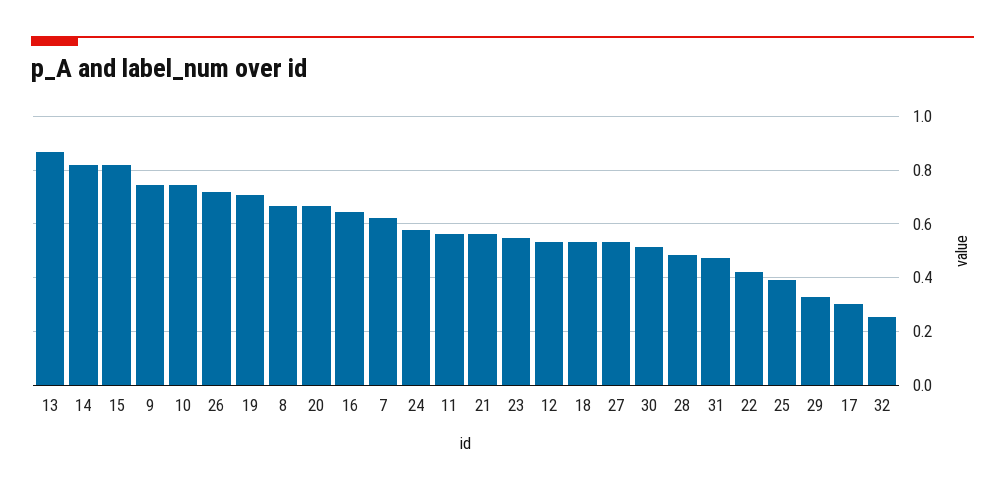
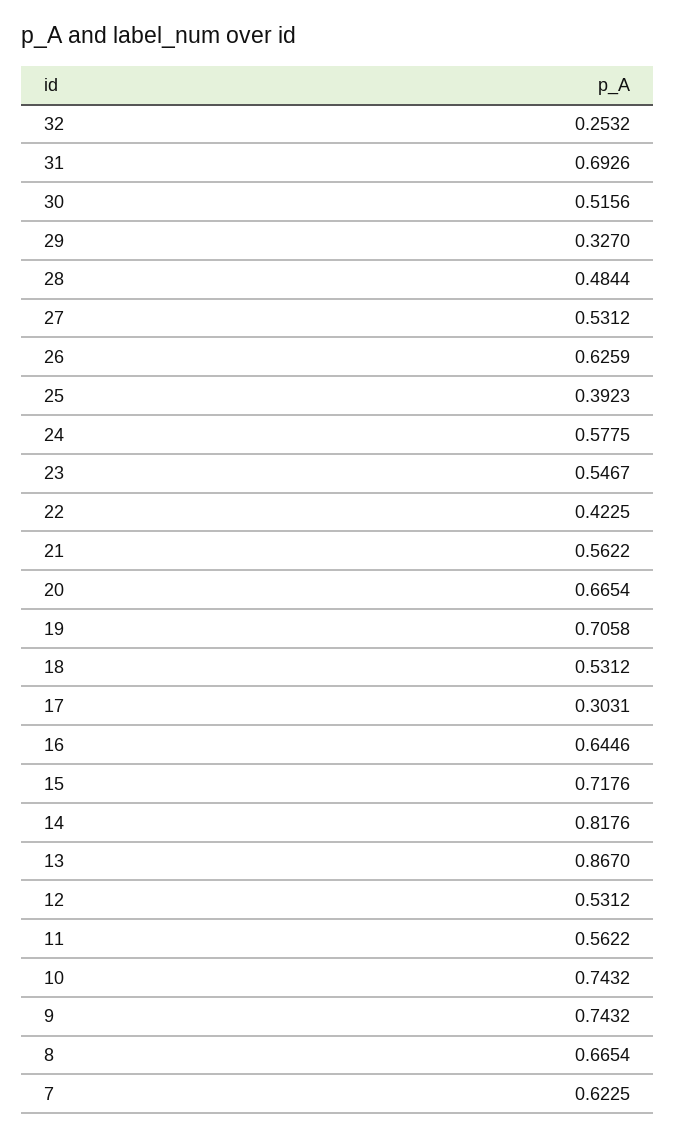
  {
    "13": 0.867,
    "14": 0.8176,
-   "15": 0.825,
+   "15": 0.7176,
    "9": 0.7432,
    "10": 0.7432,
-   "26": 0.725,
+   "26": 0.6259,
    "19": 0.7058,
    "8": 0.6654,
    "20": 0.6654,
    "16": 0.6446,
    "7": 0.6225,
    "24": 0.5775,
    "11": 0.5622,
    "21": 0.5622,
    "23": 0.5467,
    "12": 0.5312,
    "18": 0.5312,
    "27": 0.5312,
    "30": 0.5156,
    "28": 0.4844,
-   "31": 0.475,
+   "31": 0.6926,
    "22": 0.4225,
    "25": 0.3923,
    "29": 0.327,
    "17": 0.3031,
    "32": 0.2532
  }

